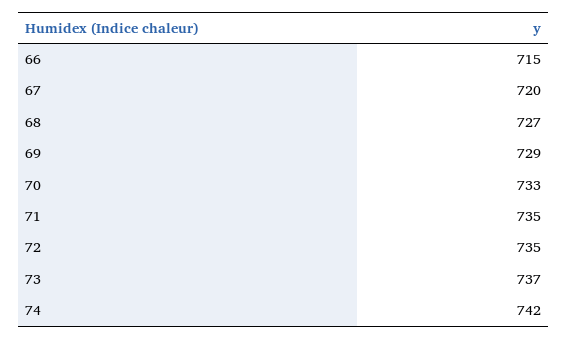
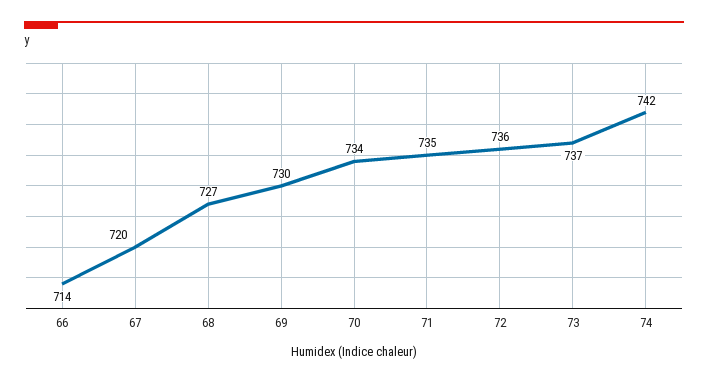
  {
-   "66": 715,
+   "66": 714,
    "67": 720,
    "68": 727,
-   "69": 729,
+   "69": 730,
-   "70": 733,
+   "70": 734,
    "71": 735,
-   "72": 735,
+   "72": 736,
    "73": 737,
    "74": 742
  }

